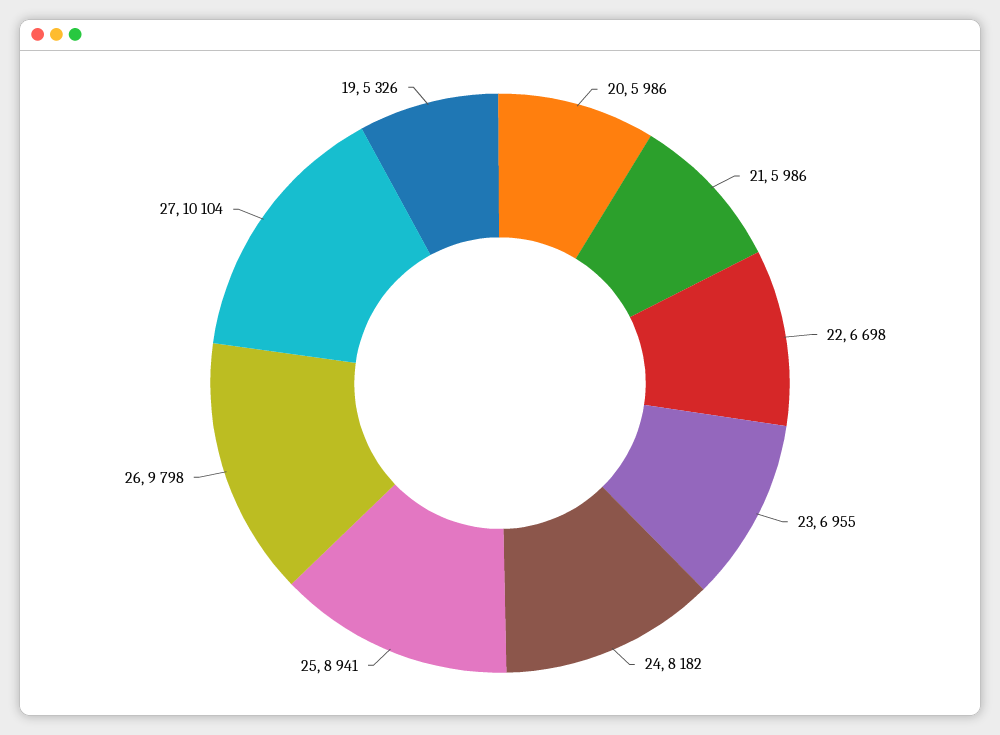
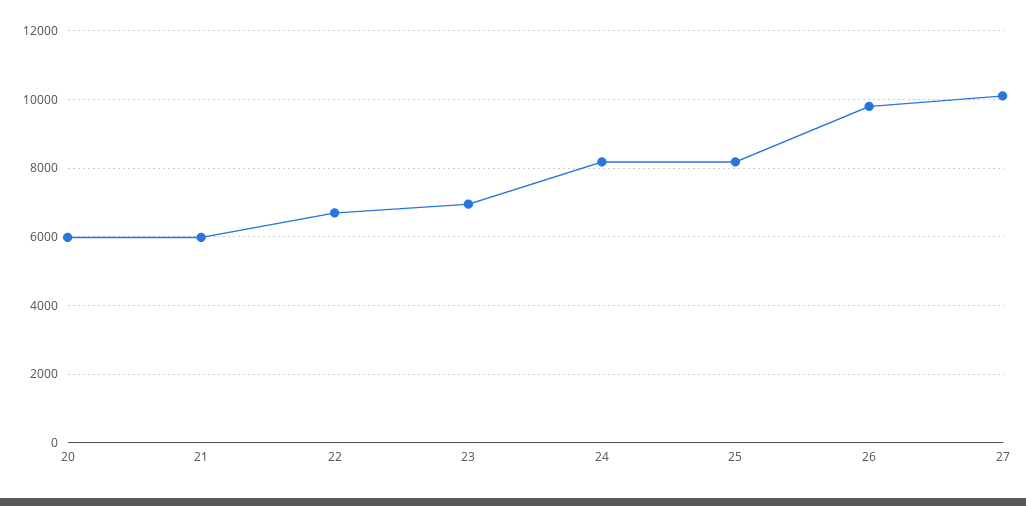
  {
    "20": 5986,
    "21": 5986,
    "22": 6698,
    "23": 6955,
    "24": 8182,
-   "25": 8941,
+   "25": 8200,
    "26": 9798,
-   "27": 10104,
+   "27": 10104
-   "19": 5326
  }

